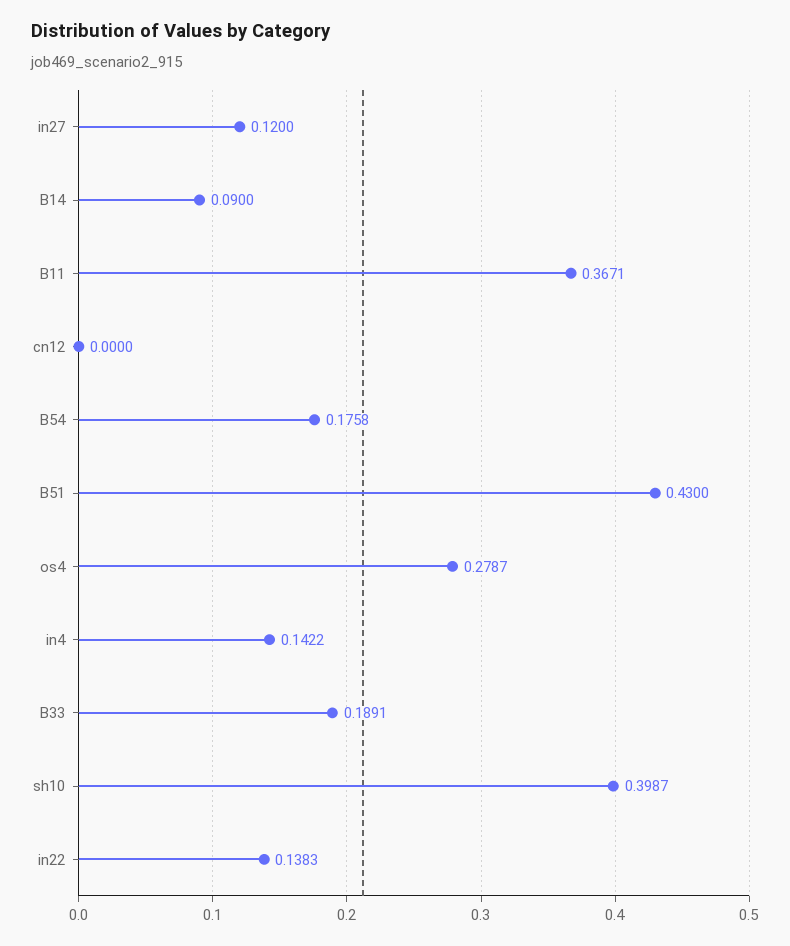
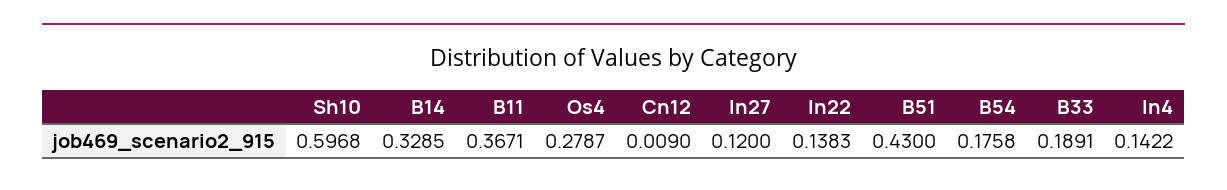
  {
    "in27": 0.12,
-   "B14": 0.09,
+   "B14": 0.3285,
    "B11": 0.3671,
-   "cn12": 0,
+   "cn12": 0.009,
    "B54": 0.1758,
    "B51": 0.43,
    "os4": 0.2787,
    "in4": 0.1422,
    "B33": 0.1891,
-   "sh10": 0.3987,
+   "sh10": 0.5968,
    "in22": 0.1383
  }

